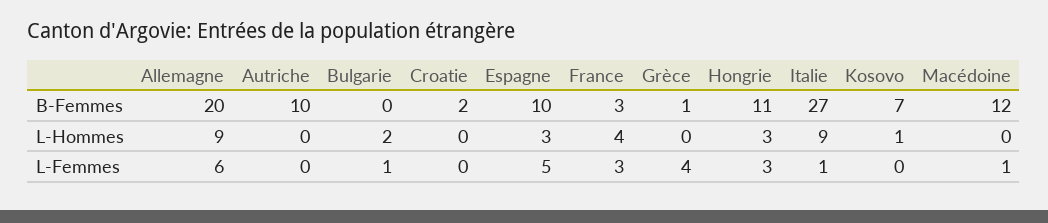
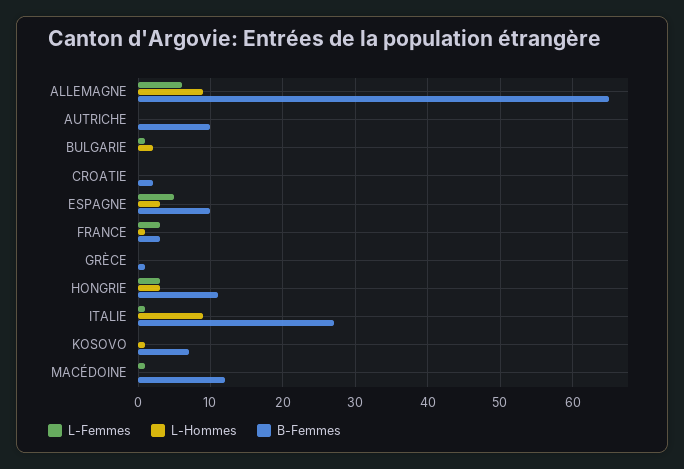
  {
    "B-Femmes": {
-     "Allemagne": 20,
+     "Allemagne": 65,
      "Autriche": 10,
      "Bulgarie": 0,
      "Croatie": 2,
      "Espagne": 10,
      "France": 3,
      "Grèce": 1,
      "Hongrie": 11,
      "Italie": 27,
      "Kosovo": 7,
      "Macédoine": 12
    },
    "L-Hommes": {
      "Allemagne": 9,
      "Autriche": 0,
      "Bulgarie": 2,
      "Croatie": 0,
      "Espagne": 3,
-     "France": 4,
+     "France": 1,
      "Grèce": 0,
      "Hongrie": 3,
      "Italie": 9,
      "Kosovo": 1,
      "Macédoine": 0
    },
    "L-Femmes": {
      "Allemagne": 6,
      "Autriche": 0,
      "Bulgarie": 1,
      "Croatie": 0,
      "Espagne": 5,
      "France": 3,
-     "Grèce": 4,
+     "Grèce": 0,
      "Hongrie": 3,
      "Italie": 1,
      "Kosovo": 0,
      "Macédoine": 1
    }
  }

